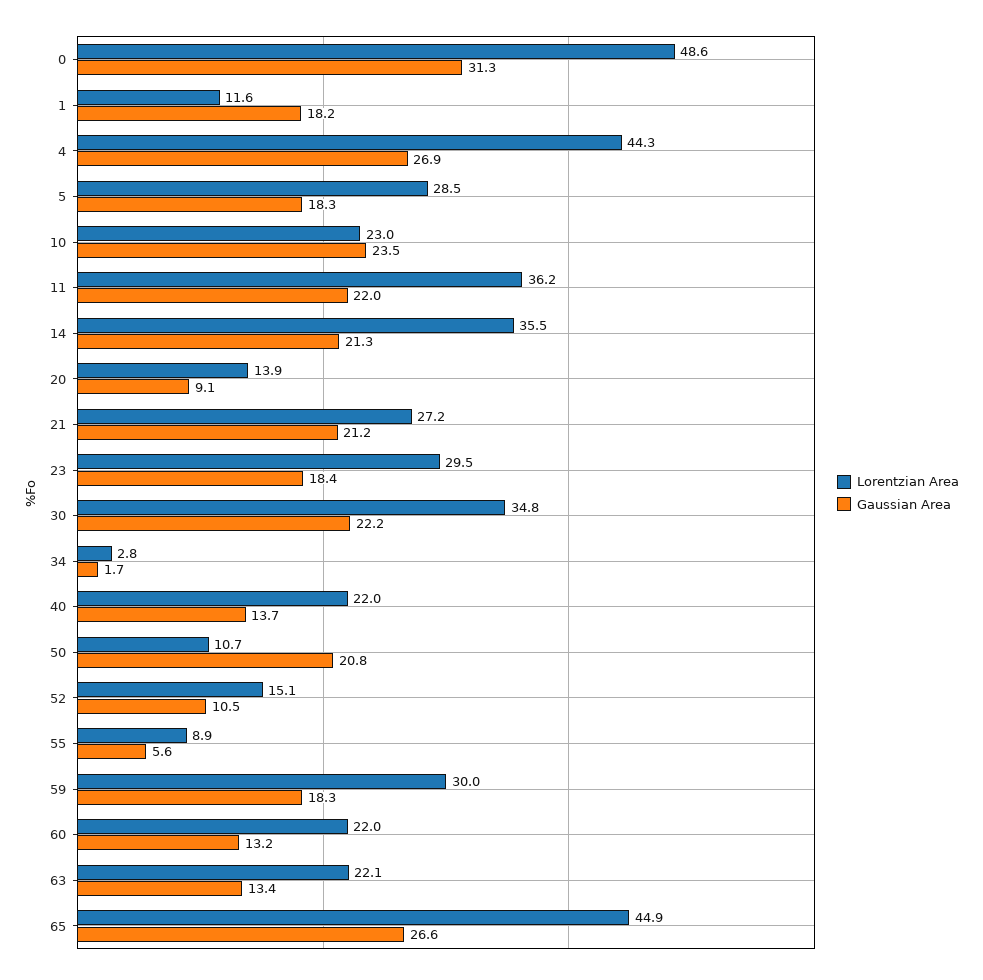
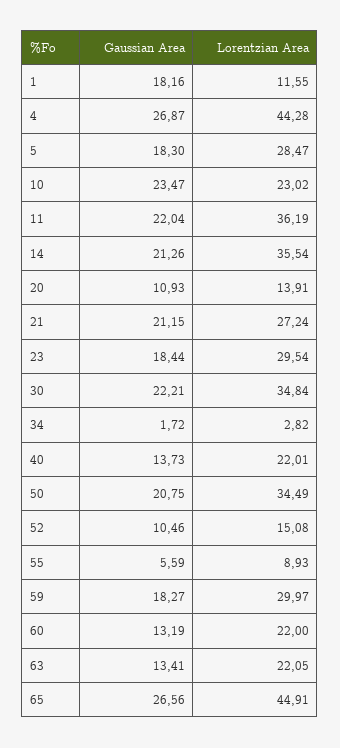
  {
    "Lorentzian Area": {
-     "0": 48.6,
      "1": 11.55,
      "4": 44.28,
      "5": 28.47,
      "10": 23.02,
      "11": 36.19,
      "14": 35.54,
      "20": 13.91,
      "21": 27.24,
      "23": 29.54,
      "30": 34.84,
      "34": 2.82,
      "40": 22.01,
-     "50": 10.7,
+     "50": 34.49,
      "52": 15.08,
      "55": 8.93,
      "59": 29.97,
      "60": 22,
      "63": 22.05,
      "65": 44.91
    },
    "Gaussian Area": {
-     "0": 31.3,
      "1": 18.16,
      "4": 26.87,
      "5": 18.3,
      "10": 23.47,
      "11": 22.04,
      "14": 21.26,
-     "20": 9.1,
+     "20": 10.93,
      "21": 21.15,
      "23": 18.44,
      "30": 22.21,
      "34": 1.72,
      "40": 13.73,
      "50": 20.75,
      "52": 10.46,
      "55": 5.59,
      "59": 18.27,
      "60": 13.19,
      "63": 13.41,
      "65": 26.56
    }
  }

